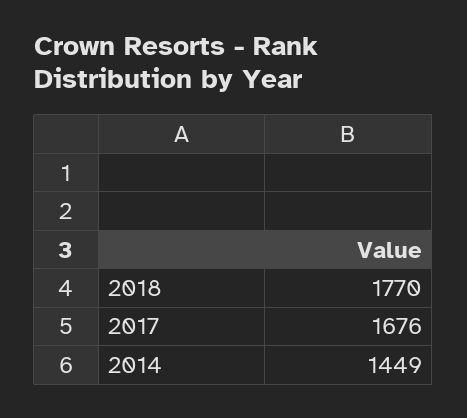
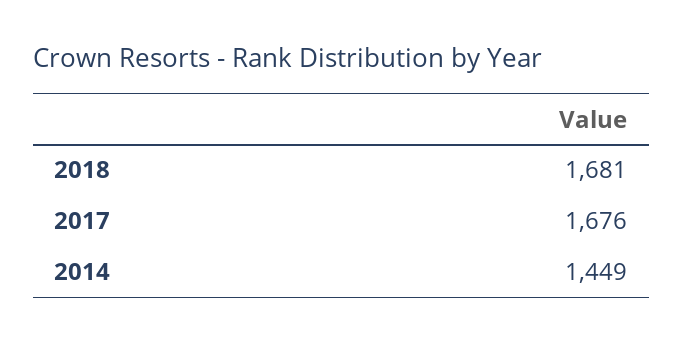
  {
-   "2018": 1770,
+   "2018": 1681,
    "2017": 1676,
    "2014": 1449
  }

